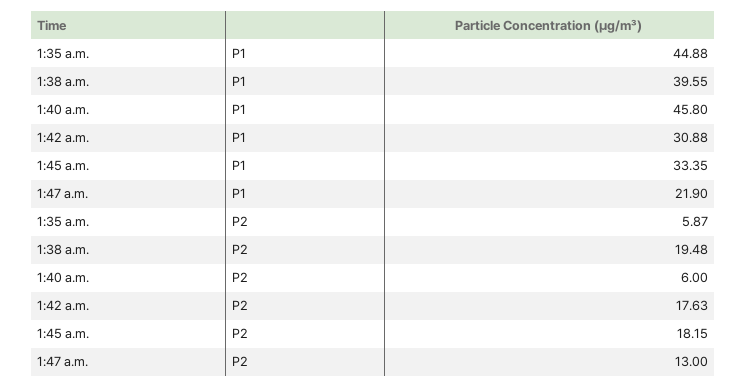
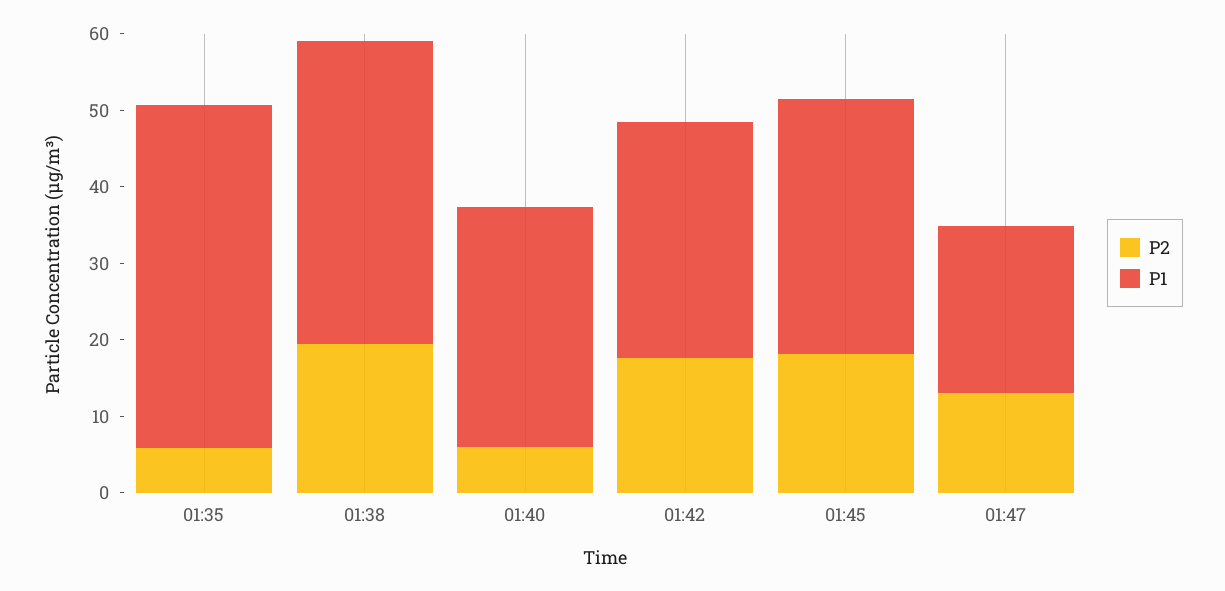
  {
    "P1": {
      "1:35 a.m.": 44.88,
      "1:38 a.m.": 39.55,
-     "1:40 a.m.": 45.8,
+     "1:40 a.m.": 32,
      "1:42 a.m.": 30.88,
      "1:45 a.m.": 33.35,
      "1:47 a.m.": 21.9
    },
    "P2": {
      "1:35 a.m.": 5.87,
      "1:38 a.m.": 19.48,
      "1:40 a.m.": 6,
      "1:42 a.m.": 17.63,
      "1:45 a.m.": 18.15,
      "1:47 a.m.": 13
    }
  }

